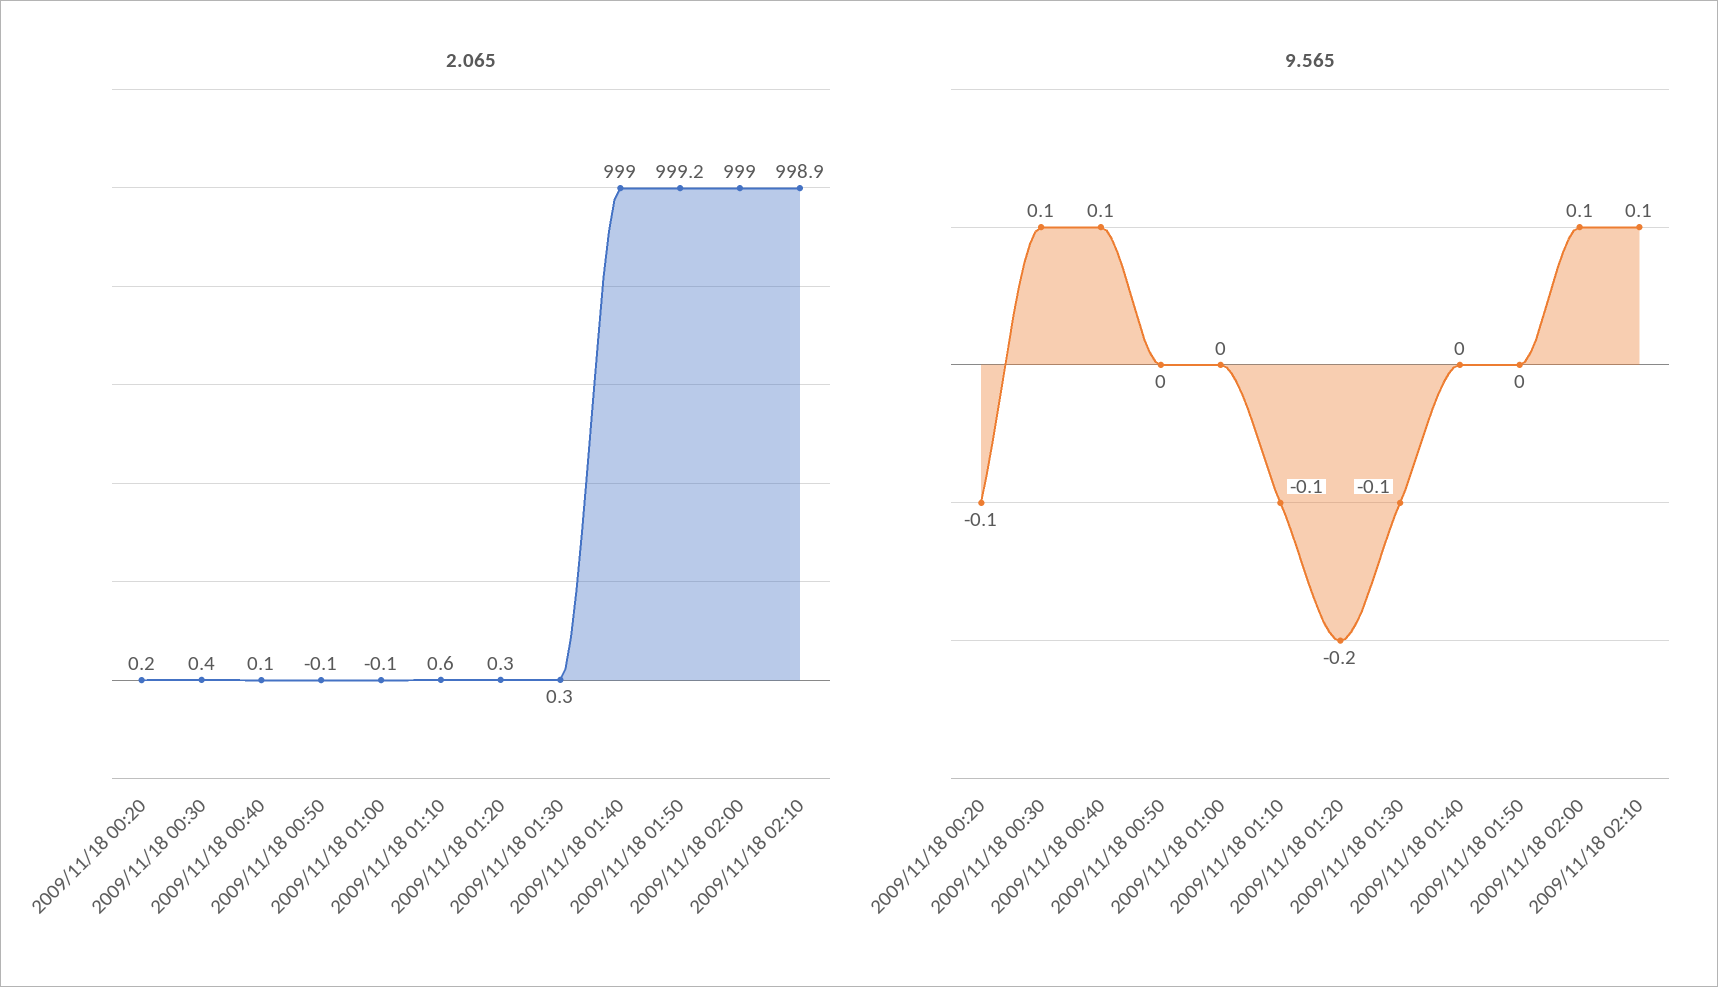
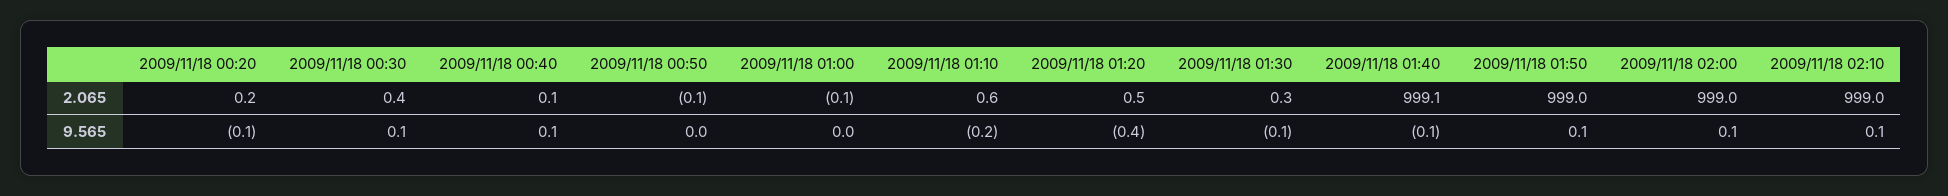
  {
    "2.065": {
      "2009/11/18 00:20": 0.2,
      "2009/11/18 00:30": 0.4,
      "2009/11/18 00:40": 0.1,
      "2009/11/18 00:50": -0.1,
      "2009/11/18 01:00": -0.1,
      "2009/11/18 01:10": 0.6,
-     "2009/11/18 01:20": 0.3,
+     "2009/11/18 01:20": 0.5,
      "2009/11/18 01:30": 0.3,
-     "2009/11/18 01:40": 999,
+     "2009/11/18 01:40": 999.1,
-     "2009/11/18 01:50": 999.2,
+     "2009/11/18 01:50": 999,
      "2009/11/18 02:00": 999,
-     "2009/11/18 02:10": 998.9
+     "2009/11/18 02:10": 999
    },
    "9.565": {
      "2009/11/18 00:20": -0.1,
      "2009/11/18 00:30": 0.1,
      "2009/11/18 00:40": 0.1,
      "2009/11/18 00:50": 0,
      "2009/11/18 01:00": 0,
-     "2009/11/18 01:10": -0.1,
+     "2009/11/18 01:10": -0.2,
-     "2009/11/18 01:20": -0.2,
+     "2009/11/18 01:20": -0.4,
      "2009/11/18 01:30": -0.1,
-     "2009/11/18 01:40": 0,
+     "2009/11/18 01:40": -0.1,
-     "2009/11/18 01:50": 0,
+     "2009/11/18 01:50": 0.1,
      "2009/11/18 02:00": 0.1,
      "2009/11/18 02:10": 0.1
    }
  }

